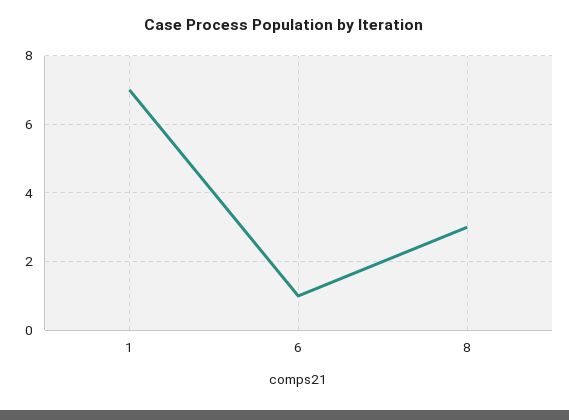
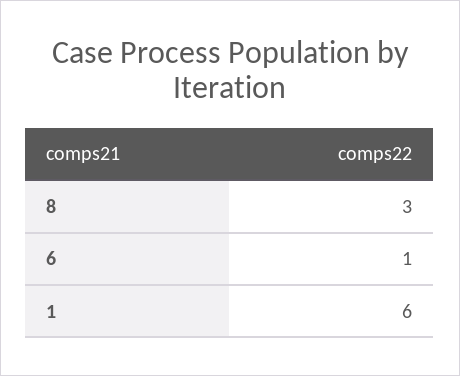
  {
-   "1": 7,
+   "1": 6,
    "6": 1,
    "8": 3
  }

